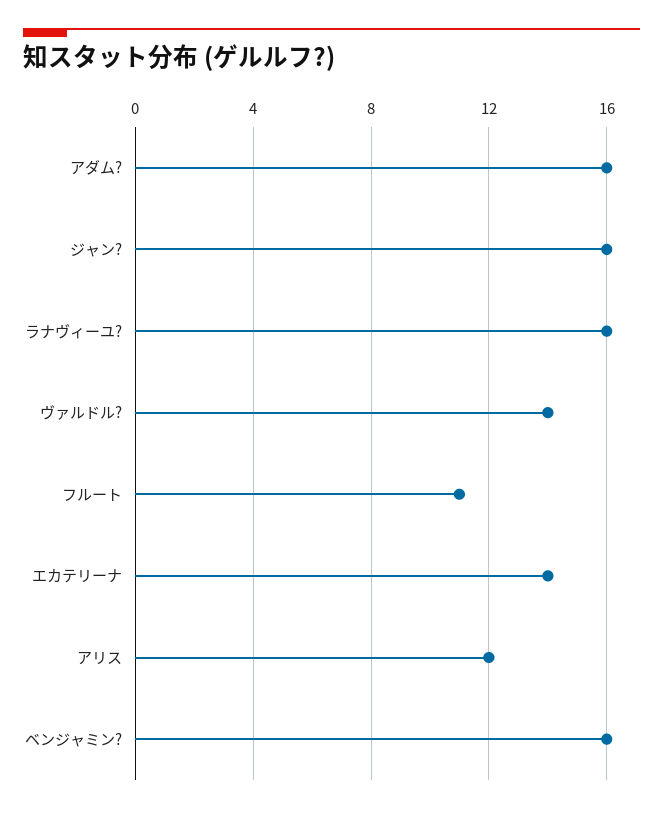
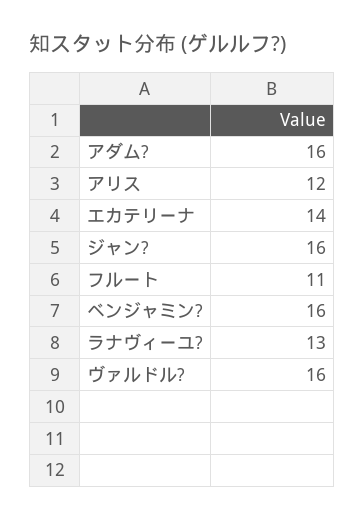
  {
    "アダム?": 16,
    "ジャン?": 16,
-   "ラナヴィーユ?": 16,
+   "ラナヴィーユ?": 13,
-   "ヴァルドル?": 14,
+   "ヴァルドル?": 16,
    "フルート": 11,
    "エカテリーナ": 14,
    "アリス": 12,
    "ベンジャミン?": 16
  }

